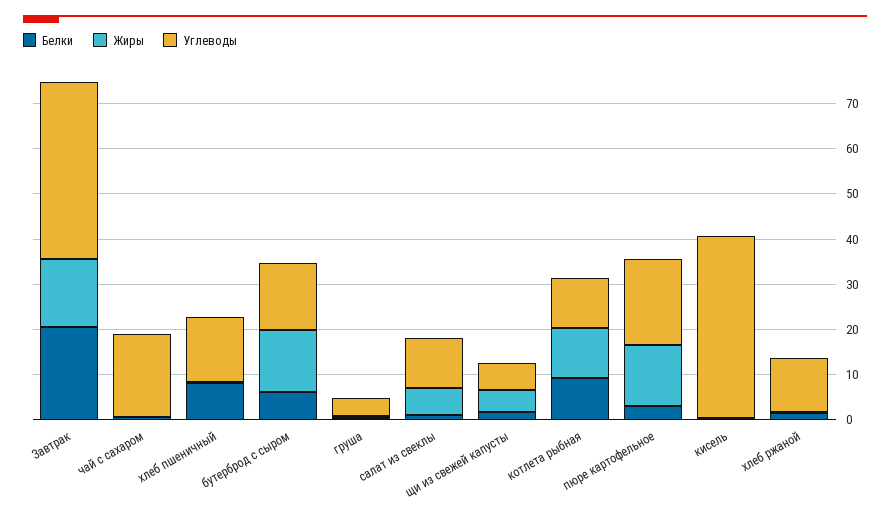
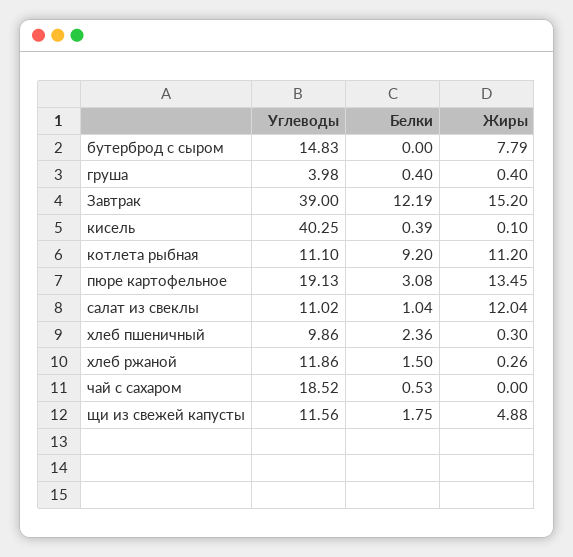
  {
    "Белки": {
-     "Завтрак": 20,
+     "Завтрак": 12.19,
      "чай с сахаром": 0.53,
-     "хлеб пшеничный": 8,
+     "хлеб пшеничный": 2.36,
-     "бутерброд с сыром": 6,
+     "бутерброд с сыром": 0,
      "груша": 0.4,
      "салат из свеклы": 1.04,
      "щи из свежей капусты": 1.75,
      "котлета рыбная": 9.2,
      "пюре картофельное": 3.08,
      "кисель": 0.39,
      "хлеб ржаной": 1.5
    },
    "Жиры": {
      "Завтрак": 15.2,
      "чай с сахаром": 0,
      "хлеб пшеничный": 0.3,
-     "бутерброд с сыром": 14,
+     "бутерброд с сыром": 7.79,
      "груша": 0.4,
-     "салат из свеклы": 6,
+     "салат из свеклы": 12.04,
      "щи из свежей капусты": 4.88,
      "котлета рыбная": 11.2,
      "пюре картофельное": 13.45,
      "кисель": 0.1,
      "хлеб ржаной": 0.26
    },
    "Углеводы": {
      "Завтрак": 39,
      "чай с сахаром": 18.52,
-     "хлеб пшеничный": 14,
+     "хлеб пшеничный": 9.86,
      "бутерброд с сыром": 14.83,
      "груша": 3.98,
      "салат из свеклы": 11.02,
-     "щи из свежей капусты": 6,
+     "щи из свежей капусты": 11.56,
      "котлета рыбная": 11.1,
      "пюре картофельное": 19.13,
      "кисель": 40.25,
      "хлеб ржаной": 11.86
    }
  }

